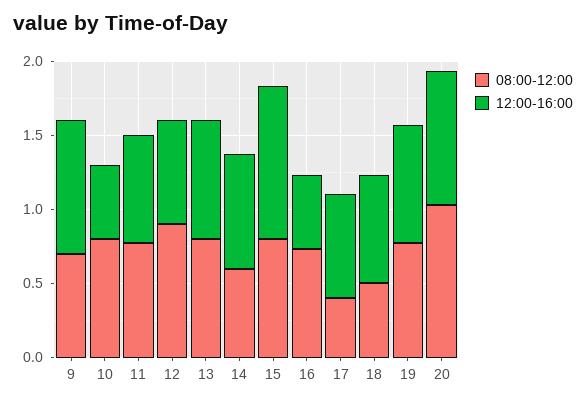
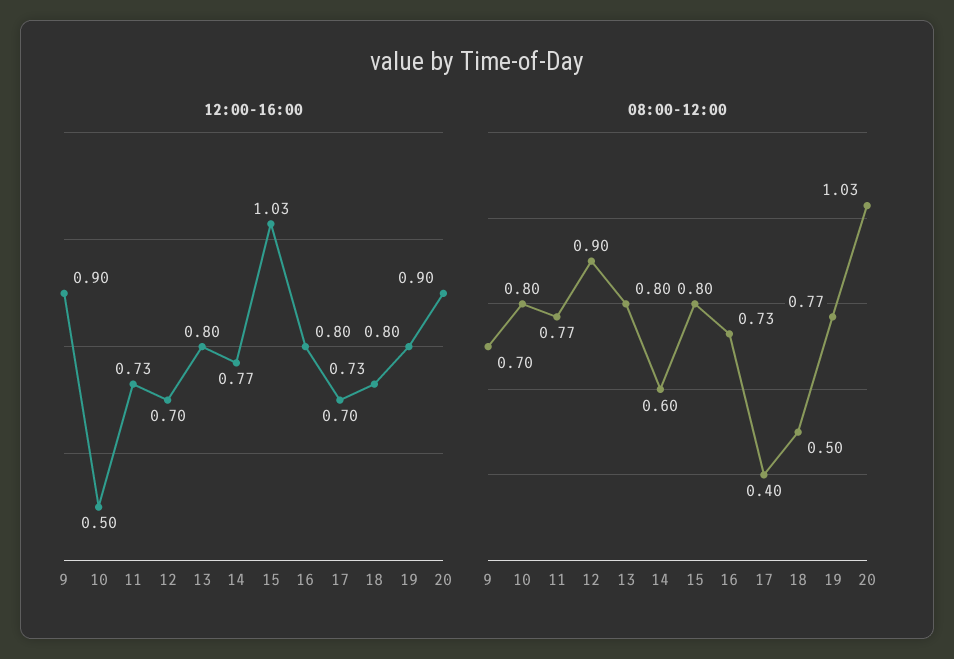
  {
    "08:00-12:00": {
      "9": 0.7,
      "10": 0.8,
      "11": 0.77,
      "12": 0.9,
      "13": 0.8,
      "14": 0.6,
      "15": 0.8,
      "16": 0.73,
      "17": 0.4,
      "18": 0.5,
      "19": 0.77,
      "20": 1.03
    },
    "12:00-16:00": {
      "9": 0.9,
      "10": 0.5,
      "11": 0.73,
      "12": 0.7,
      "13": 0.8,
      "14": 0.77,
      "15": 1.03,
-     "16": 0.5,
+     "16": 0.8,
      "17": 0.7,
      "18": 0.73,
      "19": 0.8,
      "20": 0.9
    }
  }

